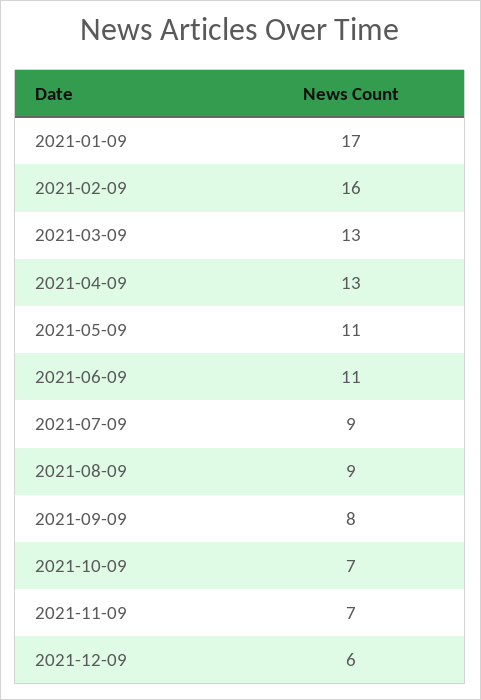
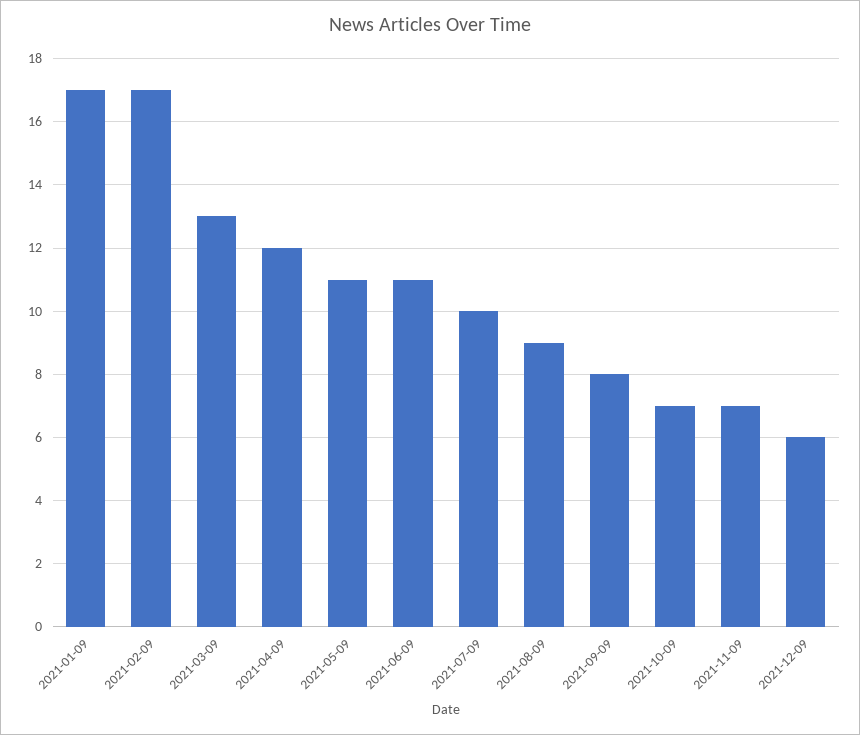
  {
    "2021-01-09": 17,
-   "2021-02-09": 16,
+   "2021-02-09": 17,
    "2021-03-09": 13,
-   "2021-04-09": 13,
+   "2021-04-09": 12,
    "2021-05-09": 11,
    "2021-06-09": 11,
-   "2021-07-09": 9,
+   "2021-07-09": 10,
    "2021-08-09": 9,
    "2021-09-09": 8,
    "2021-10-09": 7,
    "2021-11-09": 7,
    "2021-12-09": 6
  }

